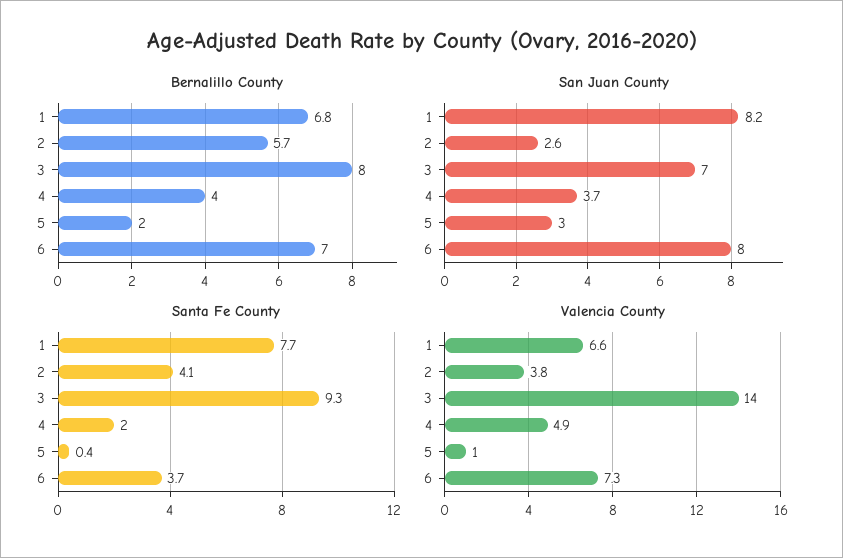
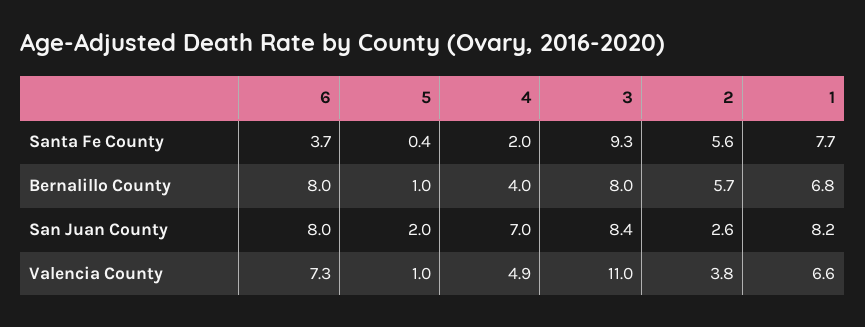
  {
    "Bernalillo County": {
      "1": 6.8,
      "2": 5.7,
      "3": 8,
      "4": 4,
-     "5": 2,
+     "5": 1,
-     "6": 7
+     "6": 8
    },
    "San Juan County": {
      "1": 8.2,
      "2": 2.6,
-     "3": 7,
+     "3": 8.4,
-     "4": 3.7,
+     "4": 7,
-     "5": 3,
+     "5": 2,
      "6": 8
    },
    "Santa Fe County": {
      "1": 7.7,
-     "2": 4.1,
+     "2": 5.6,
      "3": 9.3,
      "4": 2,
      "5": 0.4,
      "6": 3.7
    },
    "Valencia County": {
      "1": 6.6,
      "2": 3.8,
-     "3": 14,
+     "3": 11,
      "4": 4.9,
      "5": 1,
      "6": 7.3
    }
  }

